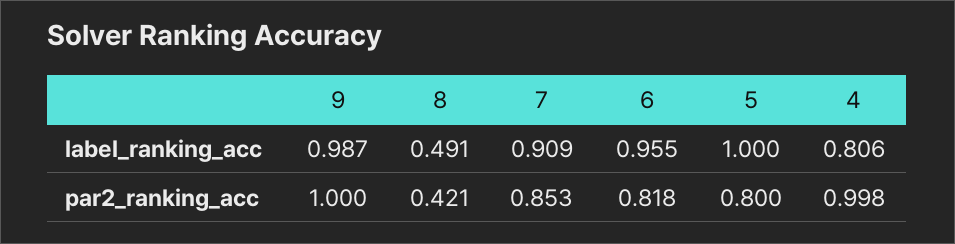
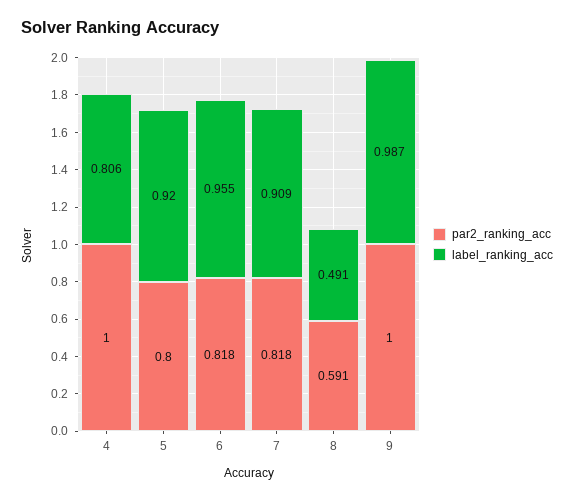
  {
    "label_ranking_acc": {
      "9": 0.987,
      "8": 0.491,
      "7": 0.909,
      "6": 0.955,
-     "5": 1,
+     "5": 0.92,
      "4": 0.806
    },
    "par2_ranking_acc": {
      "9": 1,
-     "8": 0.421,
+     "8": 0.591,
-     "7": 0.853,
+     "7": 0.818,
      "6": 0.818,
      "5": 0.8,
-     "4": 0.998
+     "4": 1
    }
  }

